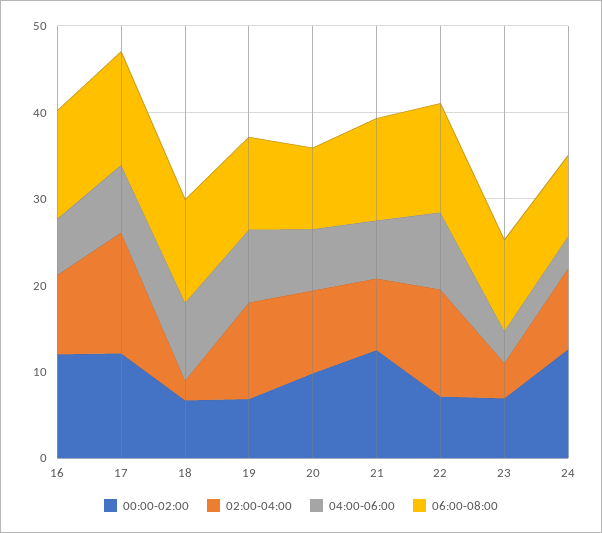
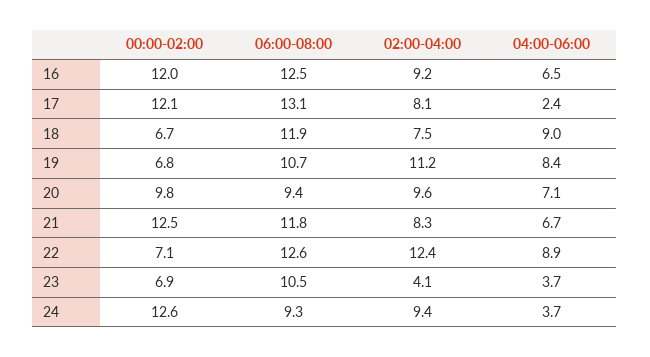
  {
    "00:00-02:00": {
      "16": 12,
      "17": 12.1,
      "18": 6.7,
      "19": 6.8,
      "20": 9.8,
      "21": 12.5,
      "22": 7.1,
      "23": 6.9,
      "24": 12.6
    },
    "02:00-04:00": {
      "16": 9.2,
-     "17": 14,
+     "17": 8.1,
-     "18": 2,
+     "18": 7.5,
      "19": 11.2,
      "20": 9.6,
      "21": 8.3,
      "22": 12.4,
      "23": 4.1,
      "24": 9.4
    },
    "04:00-06:00": {
      "16": 6.5,
-     "17": 8,
+     "17": 2.4,
      "18": 9,
      "19": 8.4,
      "20": 7.1,
      "21": 6.7,
      "22": 8.9,
      "23": 3.7,
      "24": 3.7
    },
    "06:00-08:00": {
      "16": 12.5,
      "17": 13.1,
      "18": 11.9,
      "19": 10.7,
      "20": 9.4,
      "21": 11.8,
      "22": 12.6,
      "23": 10.5,
      "24": 9.3
    }
  }

